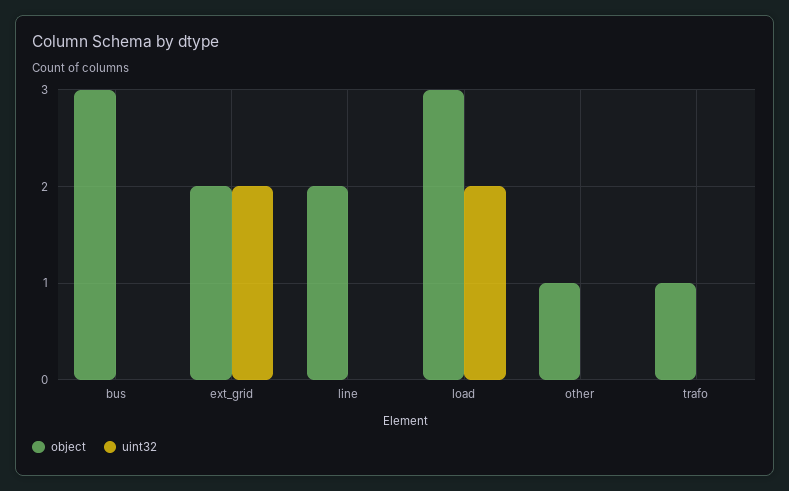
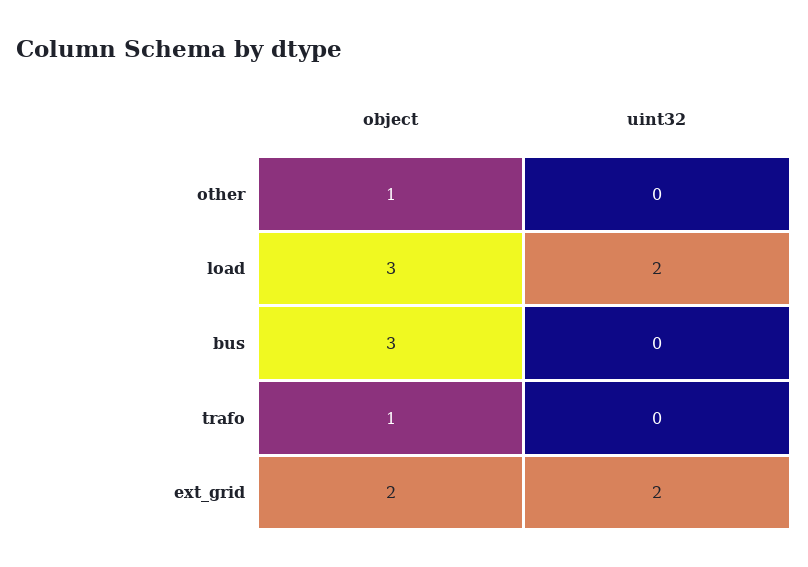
  {
    "object": {
      "bus": 3,
      "ext_grid": 2,
-     "line": 2,
      "load": 3,
      "other": 1,
      "trafo": 1
    },
    "uint32": {
      "bus": 0,
      "ext_grid": 2,
-     "line": 0,
      "load": 2,
      "other": 0,
      "trafo": 0
    }
  }

